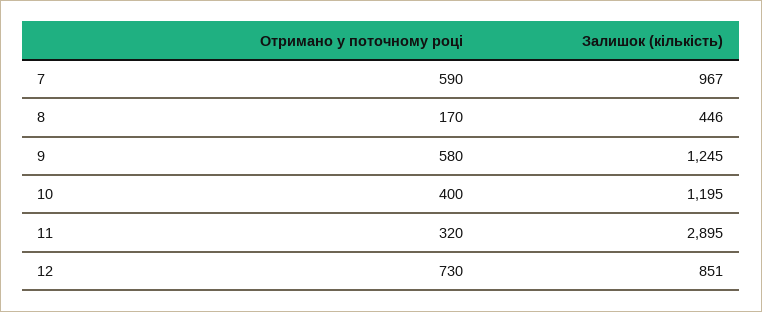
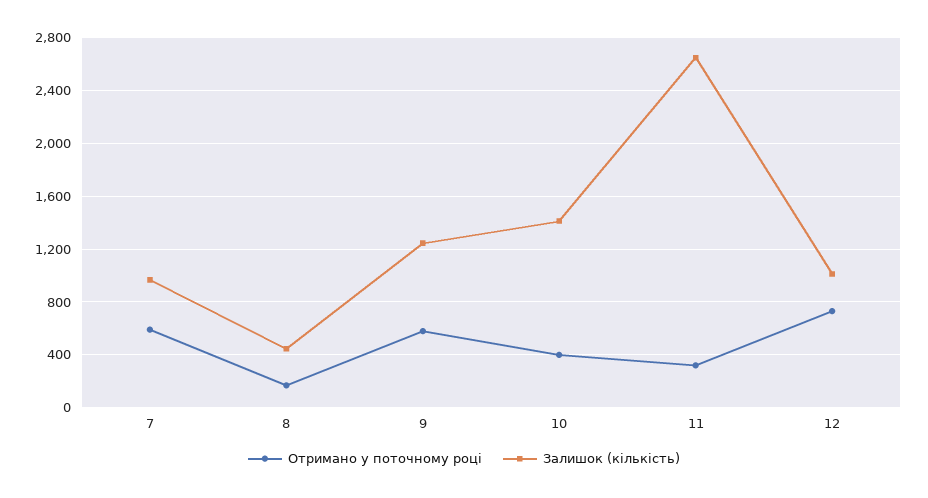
  {
    "Отримано у поточному році": {
      "7": 590,
      "8": 170,
      "9": 580,
      "10": 400,
      "11": 320,
      "12": 730
    },
    "Залишок (кількість)": {
      "7": 967,
      "8": 446,
      "9": 1245,
-     "10": 1195,
+     "10": 1400,
-     "11": 2895,
+     "11": 2650,
-     "12": 851
+     "12": 1000
    }
  }

